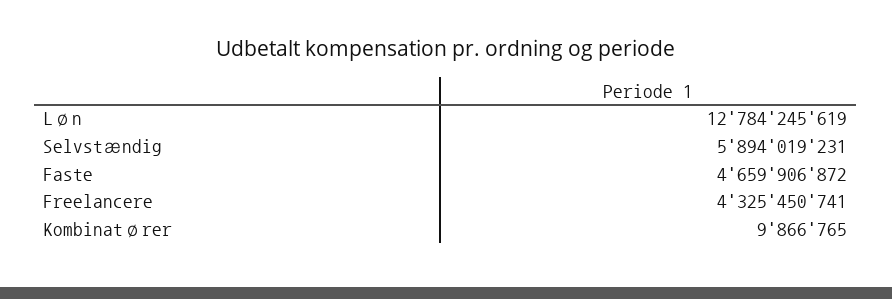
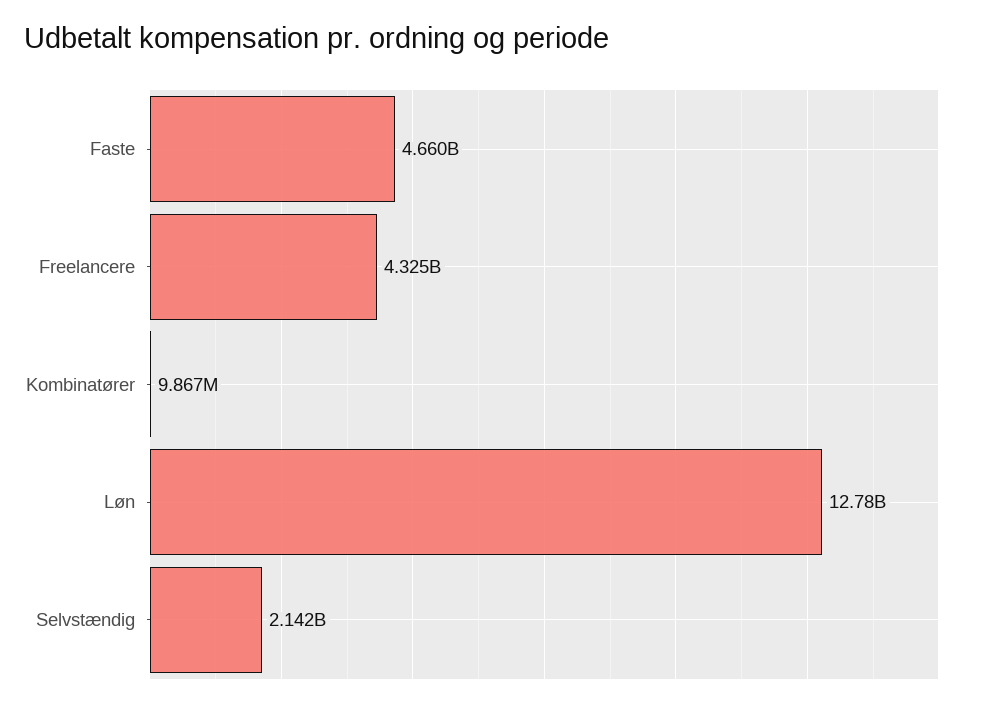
  {
    "Løn": 12784245619,
-   "Selvstændig": 5894019231,
+   "Selvstændig": 2142000000,
    "Faste": 4659906872,
    "Freelancere": 4325450741,
    "Kombinatører": 9866765
  }

